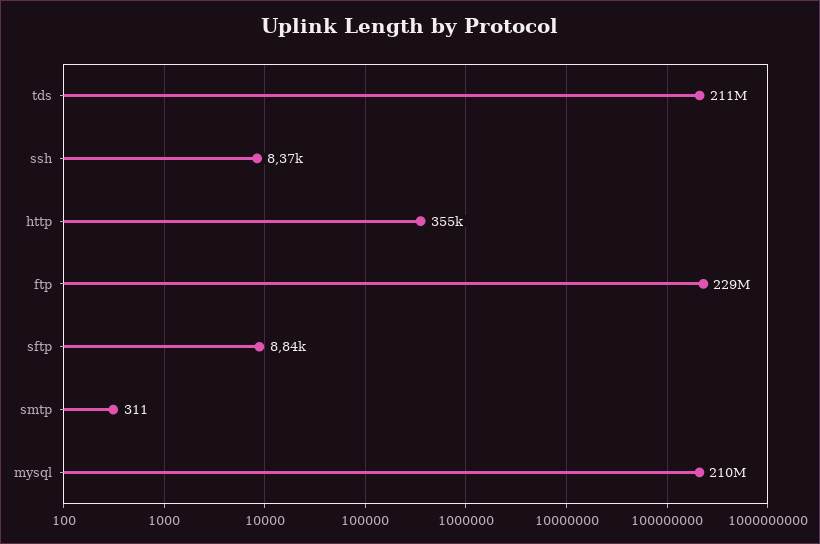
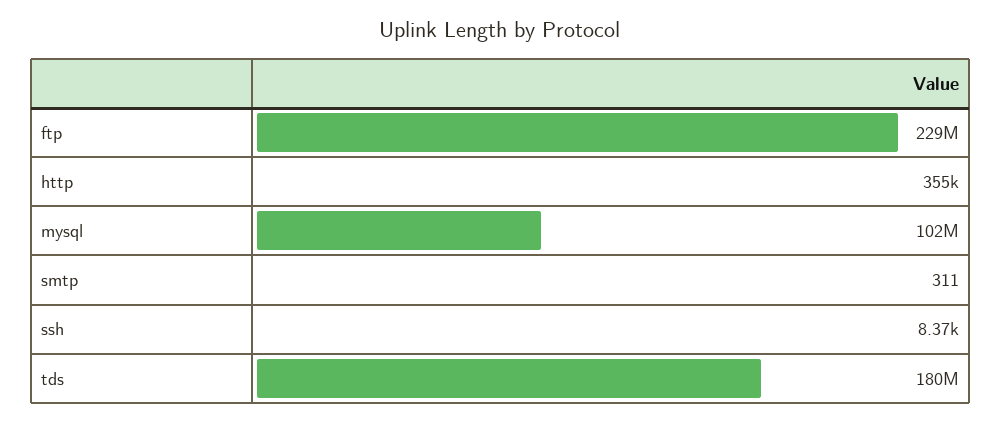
  {
-   "tds": 211000000,
+   "tds": 180000000,
    "ssh": 8370,
    "http": 355000,
    "ftp": 229000000,
-   "sftp": 8840,
    "smtp": 311,
-   "mysql": 210000000
+   "mysql": 102000000
  }

